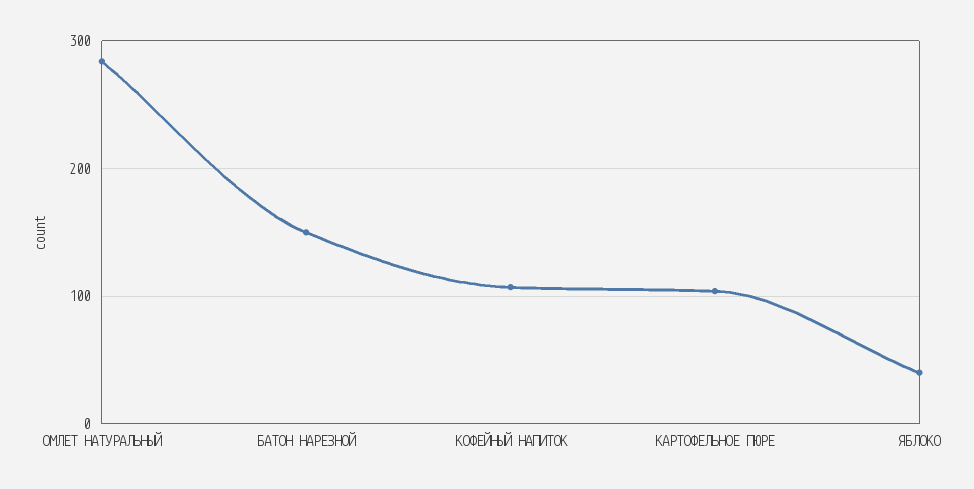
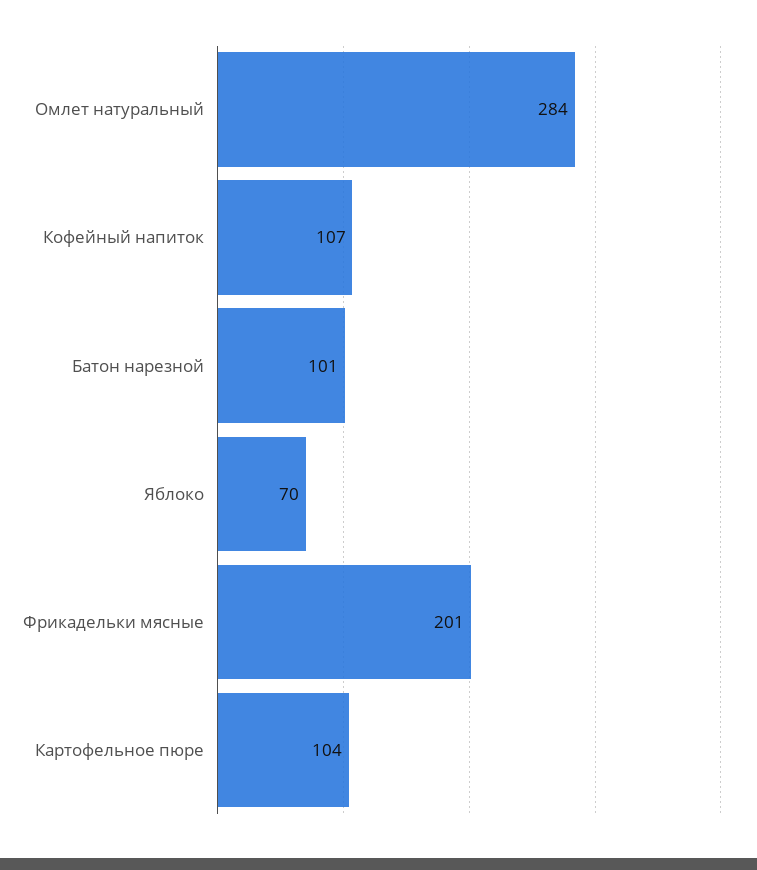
  {
    "ОМЛЕТ НАТУРАЛЬНЫЙ": 284,
-   "БАТОН НАРЕЗНОЙ": 150,
+   "БАТОН НАРЕЗНОЙ": 101,
    "КОФЕЙНЫЙ НАПИТОК": 107,
    "КАРТОФЕЛЬНОЕ ПЮРЕ": 104,
-   "ЯБЛОКО": 40
+   "ЯБЛОКО": 70,
+   "Фрикадельки мясные": 201
  }

